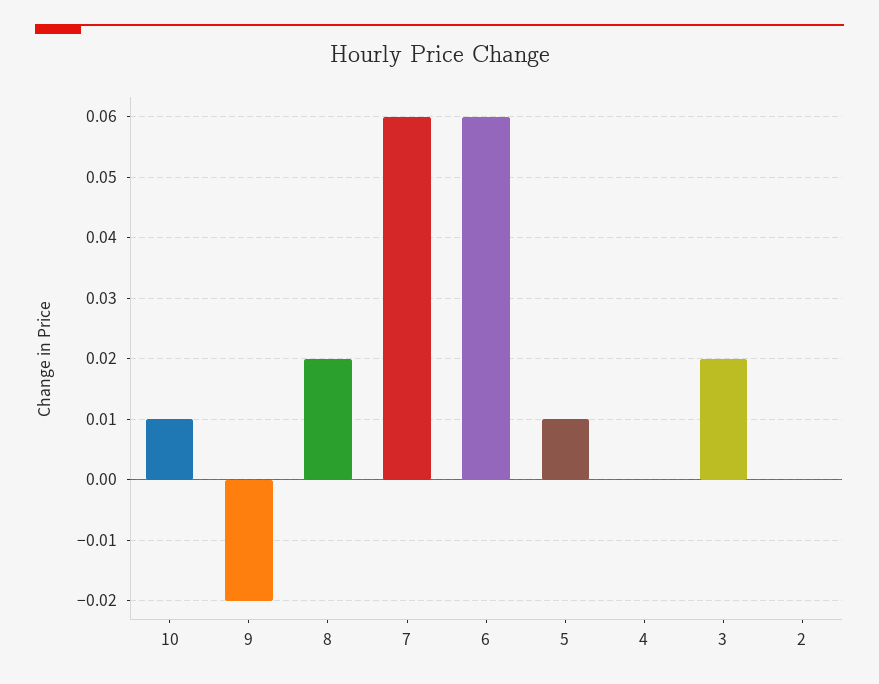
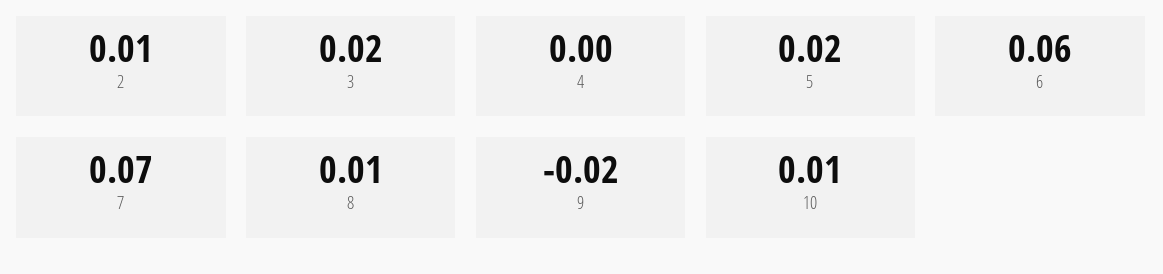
  {
    "10": 0.01,
    "9": -0.02,
-   "8": 0.02,
+   "8": 0.01,
-   "7": 0.06,
+   "7": 0.07,
    "6": 0.06,
-   "5": 0.01,
+   "5": 0.02,
    "4": 0,
    "3": 0.02,
-   "2": 0
+   "2": 0.01
  }

